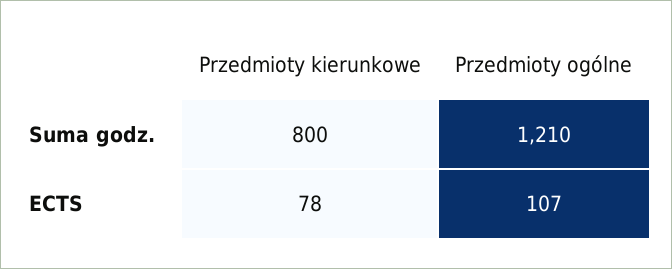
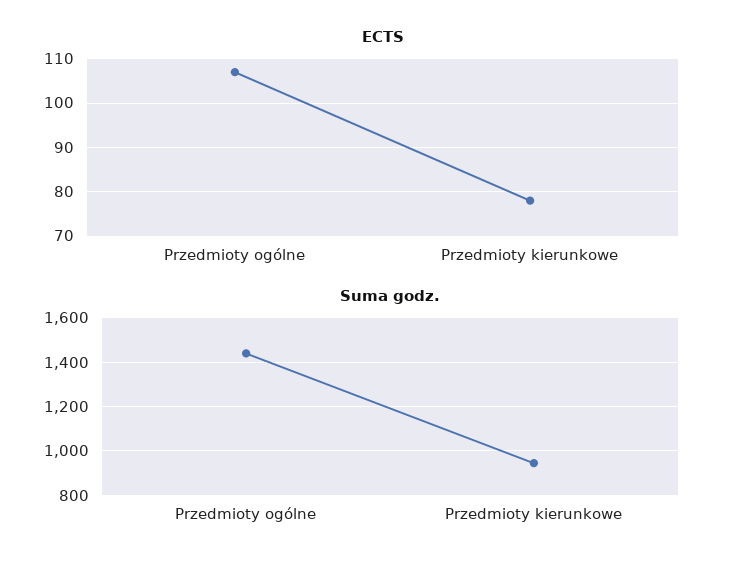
  {
    "Suma godz.": {
-     "Przedmioty kierunkowe": 800,
+     "Przedmioty kierunkowe": 950,
-     "Przedmioty ogólne": 1210
+     "Przedmioty ogólne": 1450
    },
    "ECTS": {
      "Przedmioty kierunkowe": 78,
      "Przedmioty ogólne": 107
    }
  }

